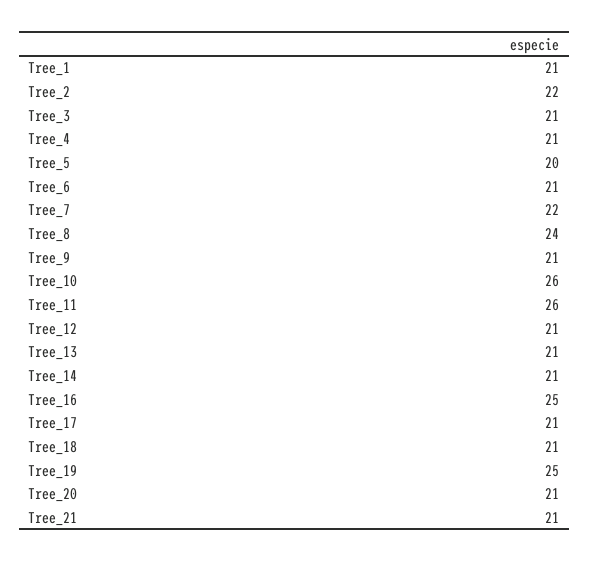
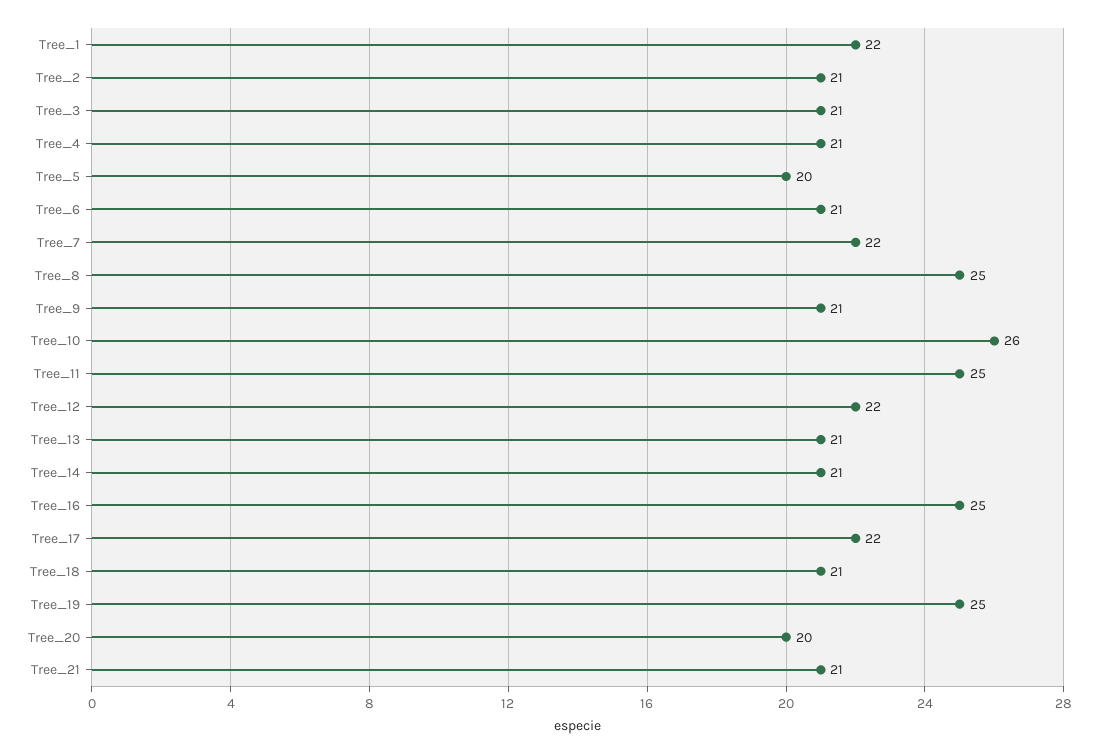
  {
-   "Tree_1": 21,
+   "Tree_1": 22,
-   "Tree_2": 22,
+   "Tree_2": 21,
    "Tree_3": 21,
    "Tree_4": 21,
    "Tree_5": 20,
    "Tree_6": 21,
    "Tree_7": 22,
-   "Tree_8": 24,
+   "Tree_8": 25,
    "Tree_9": 21,
    "Tree_10": 26,
-   "Tree_11": 26,
+   "Tree_11": 25,
-   "Tree_12": 21,
+   "Tree_12": 22,
    "Tree_13": 21,
    "Tree_14": 21,
    "Tree_16": 25,
-   "Tree_17": 21,
+   "Tree_17": 22,
    "Tree_18": 21,
    "Tree_19": 25,
-   "Tree_20": 21,
+   "Tree_20": 20,
    "Tree_21": 21
  }

